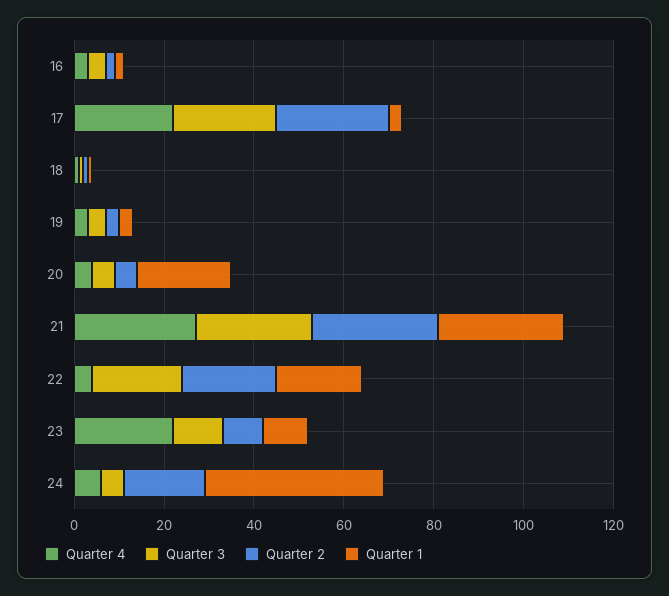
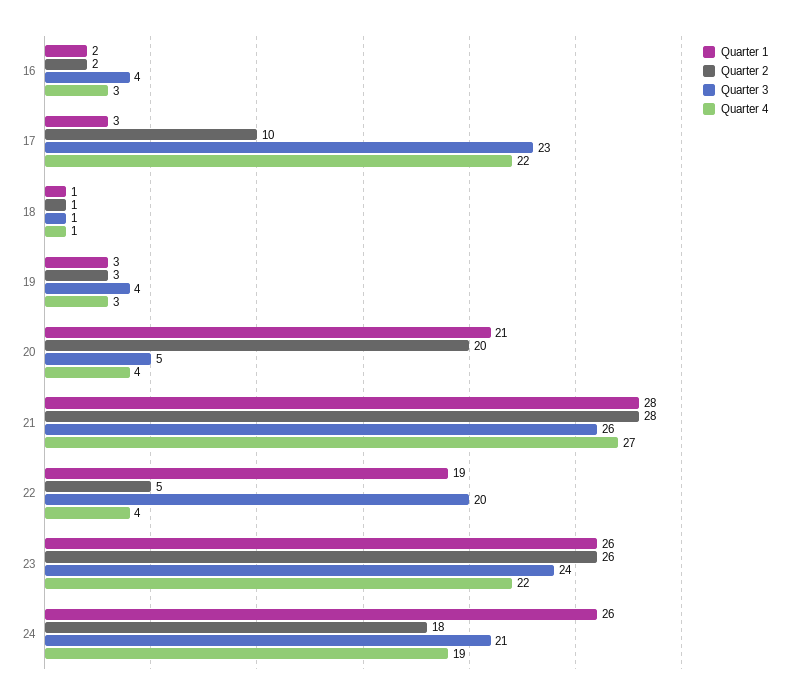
  {
    "Quarter 4": {
      "16": 3,
      "17": 22,
      "18": 1,
      "19": 3,
      "20": 4,
      "21": 27,
      "22": 4,
      "23": 22,
-     "24": 5
+     "24": 19
    },
    "Quarter 3": {
      "16": 4,
      "17": 23,
      "18": 1,
      "19": 4,
      "20": 5,
      "21": 26,
      "22": 20,
-     "23": 10,
+     "23": 24,
-     "24": 5
+     "24": 21
    },
    "Quarter 2": {
      "16": 2,
-     "17": 25,
+     "17": 10,
      "18": 1,
      "19": 3,
-     "20": 5,
+     "20": 20,
      "21": 28,
-     "22": 20,
+     "22": 5,
-     "23": 10,
+     "23": 26,
      "24": 18
    },
    "Quarter 1": {
      "16": 2,
      "17": 3,
      "18": 1,
      "19": 3,
      "20": 21,
      "21": 28,
      "22": 19,
-     "23": 10,
+     "23": 26,
-     "24": 40
+     "24": 26
    }
  }

